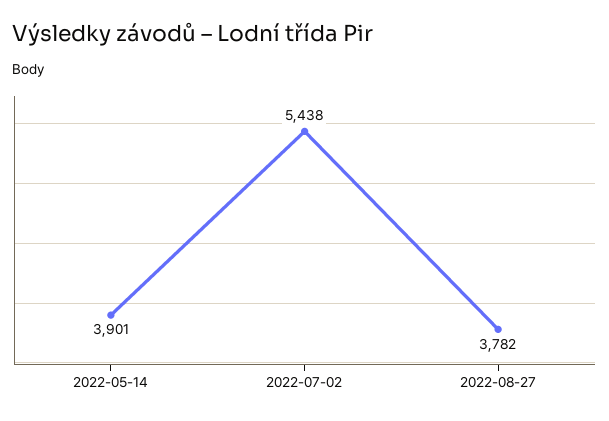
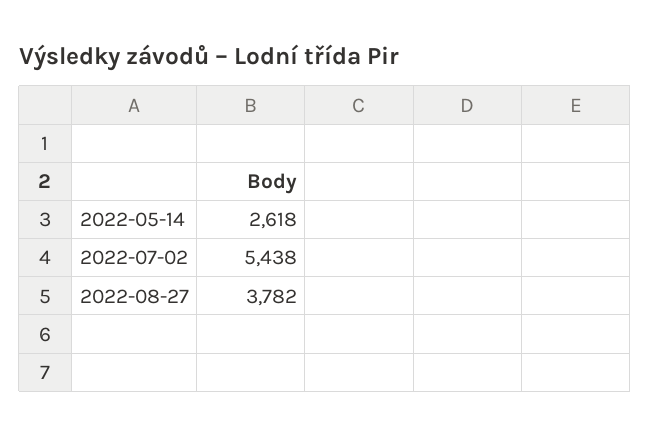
  {
-   "2022-05-14": 3901,
+   "2022-05-14": 2618,
    "2022-07-02": 5438,
    "2022-08-27": 3782
  }

